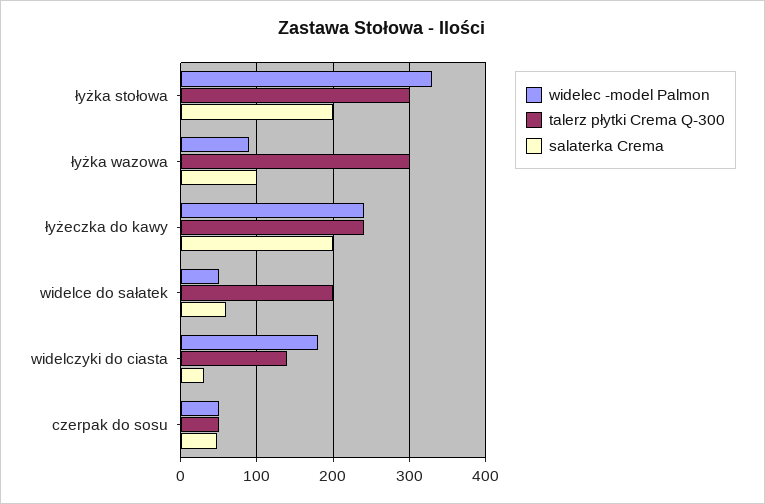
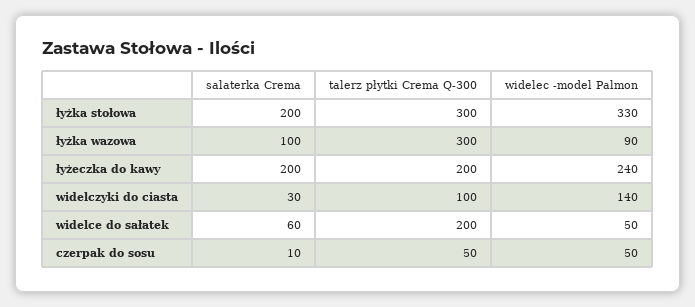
  {
    "widelec -model Palmon": {
      "łyżka stołowa": 330,
      "łyżka wazowa": 90,
      "łyżeczka do kawy": 240,
      "widelce do sałatek": 50,
-     "widelczyki do ciasta": 180,
+     "widelczyki do ciasta": 140,
      "czerpak do sosu": 50
    },
    "talerz płytki Crema Q-300": {
      "łyżka stołowa": 300,
      "łyżka wazowa": 300,
-     "łyżeczka do kawy": 240,
+     "łyżeczka do kawy": 200,
      "widelce do sałatek": 200,
-     "widelczyki do ciasta": 140,
+     "widelczyki do ciasta": 100,
      "czerpak do sosu": 50
    },
    "salaterka Crema": {
      "łyżka stołowa": 200,
      "łyżka wazowa": 100,
      "łyżeczka do kawy": 200,
      "widelce do sałatek": 60,
      "widelczyki do ciasta": 30,
-     "czerpak do sosu": 50
+     "czerpak do sosu": 10
    }
  }

